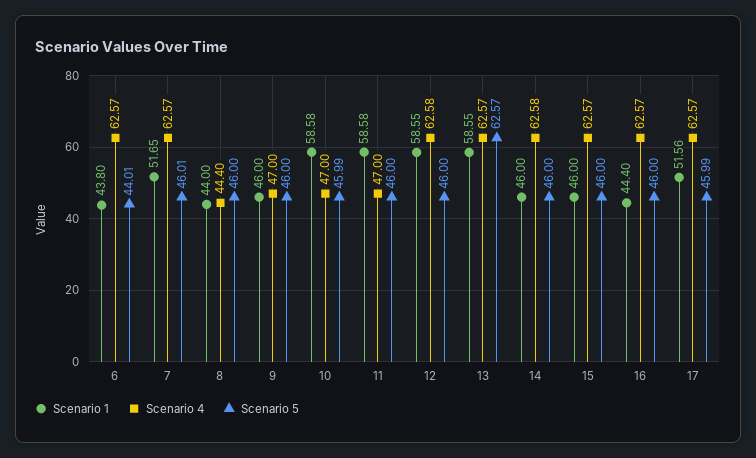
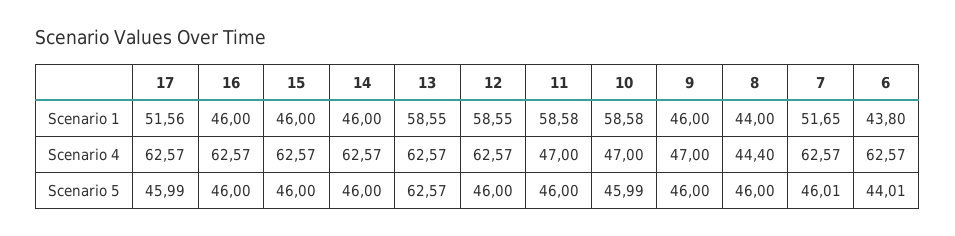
  {
    "Scenario 1": {
      "6": 43.8,
      "7": 51.65,
      "8": 44,
      "9": 46,
      "10": 58.58,
      "11": 58.58,
      "12": 58.55,
      "13": 58.55,
      "14": 46,
      "15": 46,
-     "16": 44.4,
+     "16": 46,
      "17": 51.56
    },
    "Scenario 4": {
      "6": 62.57,
      "7": 62.57,
      "8": 44.4,
      "9": 47,
      "10": 47,
      "11": 47,
-     "12": 62.58,
+     "12": 62.57,
      "13": 62.57,
-     "14": 62.58,
+     "14": 62.57,
      "15": 62.57,
      "16": 62.57,
      "17": 62.57
    },
    "Scenario 5": {
      "6": 44.01,
      "7": 46.01,
      "8": 46,
      "9": 46,
      "10": 45.99,
      "11": 46,
      "12": 46,
      "13": 62.57,
      "14": 46,
      "15": 46,
      "16": 46,
      "17": 45.99
    }
  }

